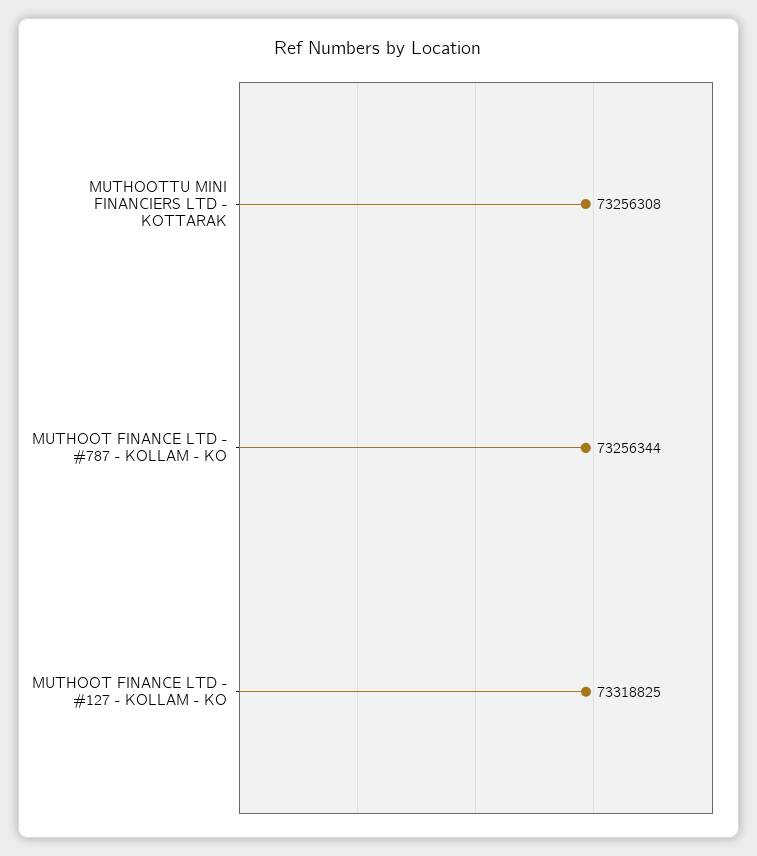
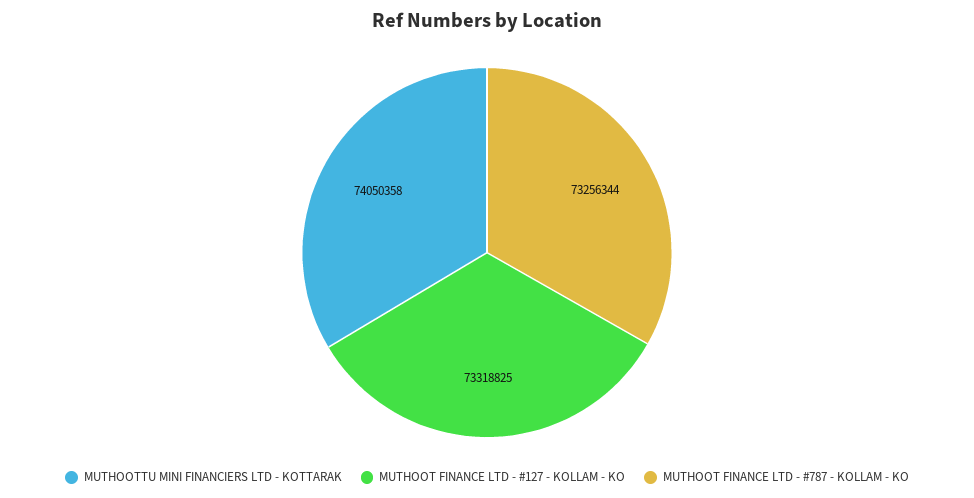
  {
-   "MUTHOOTTU MINI FINANCIERS LTD - KOTTARAK": 73256308,
+   "MUTHOOTTU MINI FINANCIERS LTD - KOTTARAK": 74050358,
    "MUTHOOT FINANCE LTD - #787 - KOLLAM - KO": 73256344,
    "MUTHOOT FINANCE LTD - #127 - KOLLAM - KO": 73318825
  }

